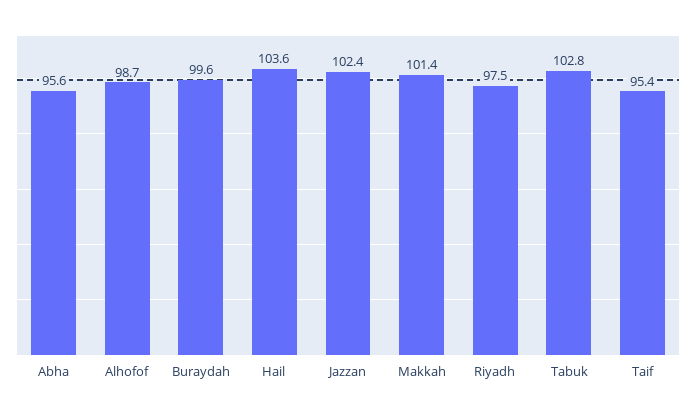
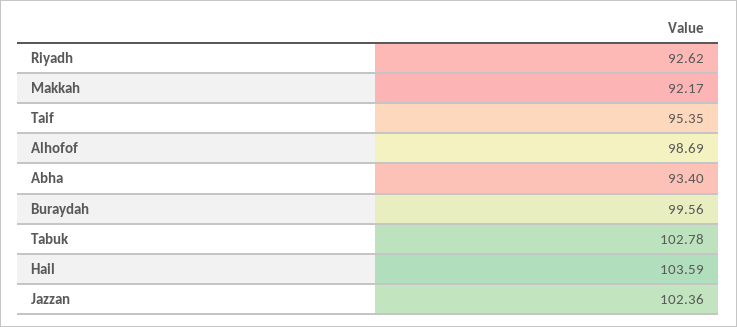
  {
-   "Abha": 95.6,
+   "Abha": 93.4,
    "Alhofof": 98.69,
    "Buraydah": 99.56,
    "Hail": 103.59,
    "Jazzan": 102.36,
-   "Makkah": 101.4,
+   "Makkah": 92.17,
-   "Riyadh": 97.5,
+   "Riyadh": 92.62,
    "Tabuk": 102.78,
    "Taif": 95.35
  }

